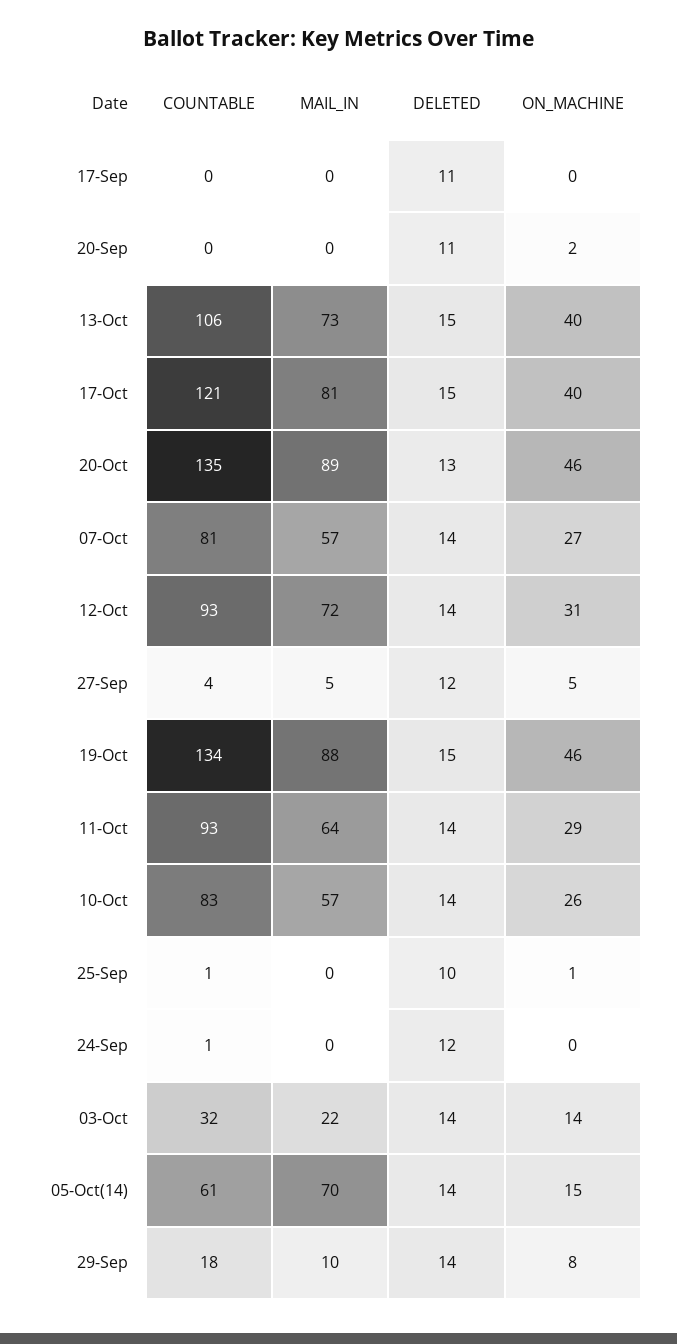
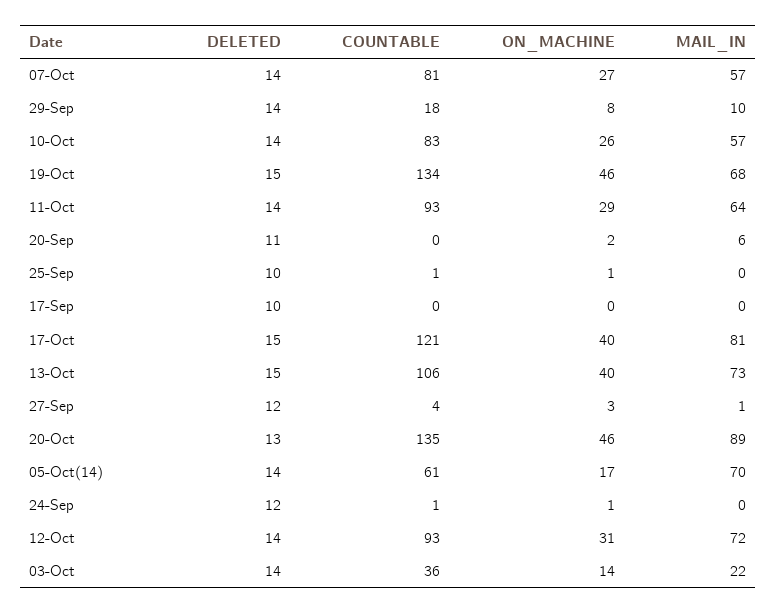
  {
    "COUNTABLE": {
      "17-Sep": 0,
      "20-Sep": 0,
      "13-Oct": 106,
      "17-Oct": 121,
      "20-Oct": 135,
      "07-Oct": 81,
      "12-Oct": 93,
      "27-Sep": 4,
      "19-Oct": 134,
      "11-Oct": 93,
      "10-Oct": 83,
      "25-Sep": 1,
      "24-Sep": 1,
-     "03-Oct": 32,
+     "03-Oct": 36,
      "05-Oct(14)": 61,
      "29-Sep": 18
    },
    "MAIL_IN": {
      "17-Sep": 0,
-     "20-Sep": 0,
+     "20-Sep": 6,
      "13-Oct": 73,
      "17-Oct": 81,
      "20-Oct": 89,
      "07-Oct": 57,
      "12-Oct": 72,
-     "27-Sep": 5,
+     "27-Sep": 1,
-     "19-Oct": 88,
+     "19-Oct": 68,
      "11-Oct": 64,
      "10-Oct": 57,
      "25-Sep": 0,
      "24-Sep": 0,
      "03-Oct": 22,
      "05-Oct(14)": 70,
      "29-Sep": 10
    },
    "DELETED": {
-     "17-Sep": 11,
+     "17-Sep": 10,
      "20-Sep": 11,
      "13-Oct": 15,
      "17-Oct": 15,
      "20-Oct": 13,
      "07-Oct": 14,
      "12-Oct": 14,
      "27-Sep": 12,
      "19-Oct": 15,
      "11-Oct": 14,
      "10-Oct": 14,
      "25-Sep": 10,
      "24-Sep": 12,
      "03-Oct": 14,
      "05-Oct(14)": 14,
      "29-Sep": 14
    },
    "ON_MACHINE": {
      "17-Sep": 0,
      "20-Sep": 2,
      "13-Oct": 40,
      "17-Oct": 40,
      "20-Oct": 46,
      "07-Oct": 27,
      "12-Oct": 31,
-     "27-Sep": 5,
+     "27-Sep": 3,
      "19-Oct": 46,
      "11-Oct": 29,
      "10-Oct": 26,
      "25-Sep": 1,
-     "24-Sep": 0,
+     "24-Sep": 1,
      "03-Oct": 14,
-     "05-Oct(14)": 15,
+     "05-Oct(14)": 17,
      "29-Sep": 8
    }
  }

